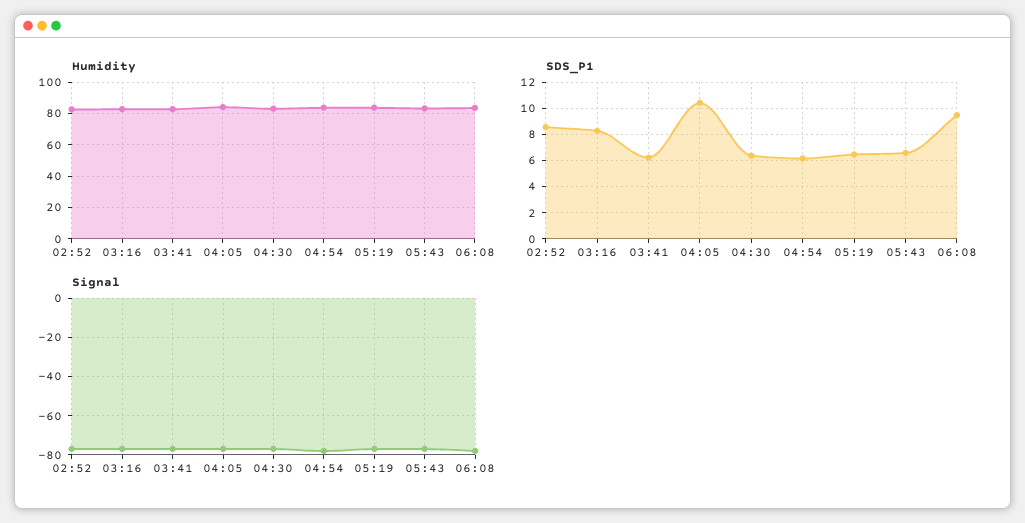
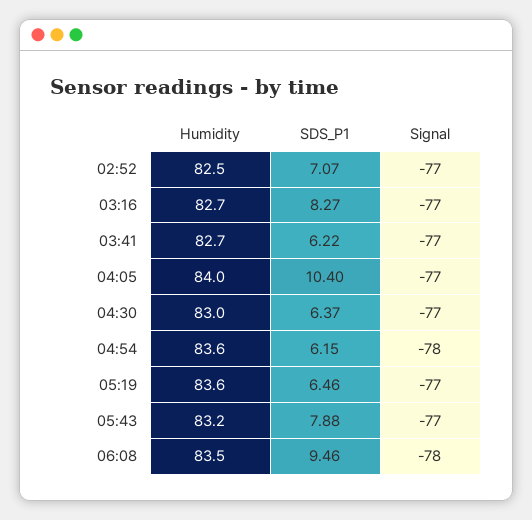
  {
    "Humidity": {
      "02:52": 82.5,
      "03:16": 82.7,
      "03:41": 82.7,
      "04:05": 84,
      "04:30": 83,
      "04:54": 83.6,
      "05:19": 83.6,
      "05:43": 83.2,
      "06:08": 83.5
    },
    "SDS_P1": {
-     "02:52": 8.5,
+     "02:52": 7.07,
      "03:16": 8.27,
      "03:41": 6.22,
      "04:05": 10.4,
      "04:30": 6.37,
      "04:54": 6.15,
      "05:19": 6.46,
-     "05:43": 6.5,
+     "05:43": 7.88,
      "06:08": 9.46
    },
    "Signal": {
      "02:52": -77,
      "03:16": -77,
      "03:41": -77,
      "04:05": -77,
      "04:30": -77,
      "04:54": -78,
      "05:19": -77,
      "05:43": -77,
      "06:08": -78
    }
  }

